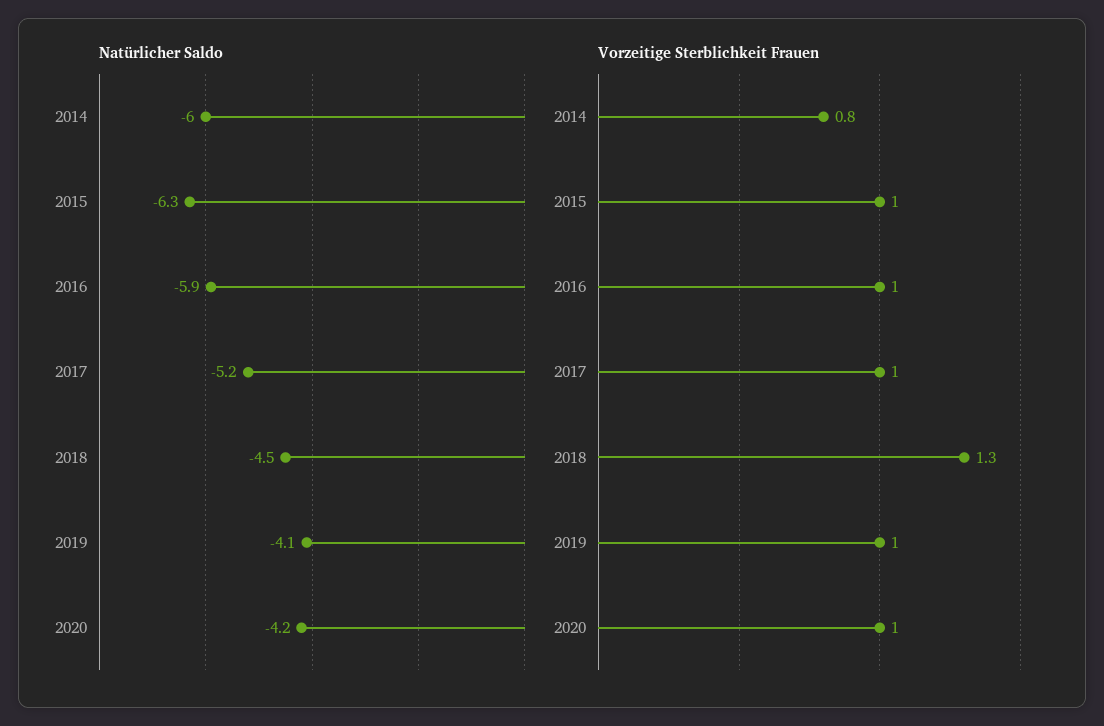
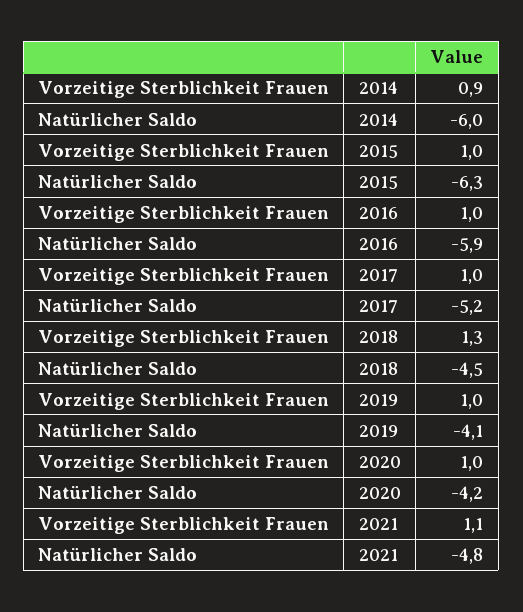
  {
    "Natürlicher Saldo": {
      "2014": -6,
      "2015": -6.3,
      "2016": -5.9,
      "2017": -5.2,
      "2018": -4.5,
      "2019": -4.1,
-     "2020": -4.2
+     "2020": -4.2,
+     "2021": -4.8
    },
    "Vorzeitige Sterblichkeit Frauen": {
-     "2014": 0.8,
+     "2014": 0.9,
      "2015": 1,
      "2016": 1,
      "2017": 1,
      "2018": 1.3,
      "2019": 1,
-     "2020": 1
+     "2020": 1,
+     "2021": 1.1
    }
  }

